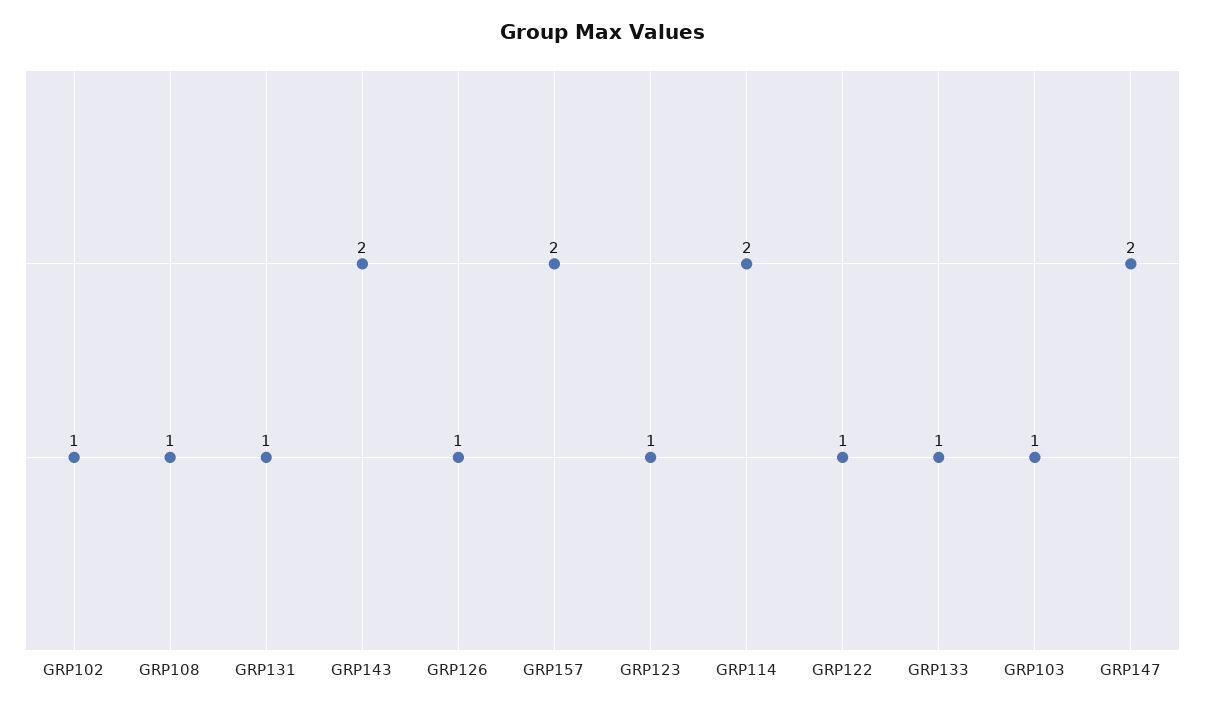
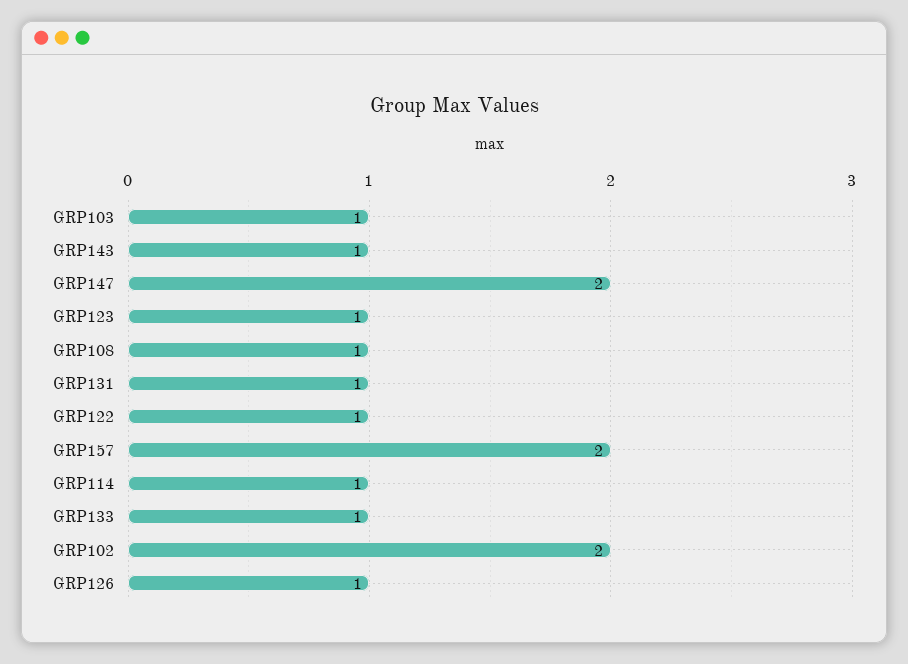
  {
-   "GRP102": 1,
+   "GRP102": 2,
    "GRP108": 1,
    "GRP131": 1,
-   "GRP143": 2,
+   "GRP143": 1,
    "GRP126": 1,
    "GRP157": 2,
    "GRP123": 1,
-   "GRP114": 2,
+   "GRP114": 1,
    "GRP122": 1,
    "GRP133": 1,
    "GRP103": 1,
    "GRP147": 2
  }

